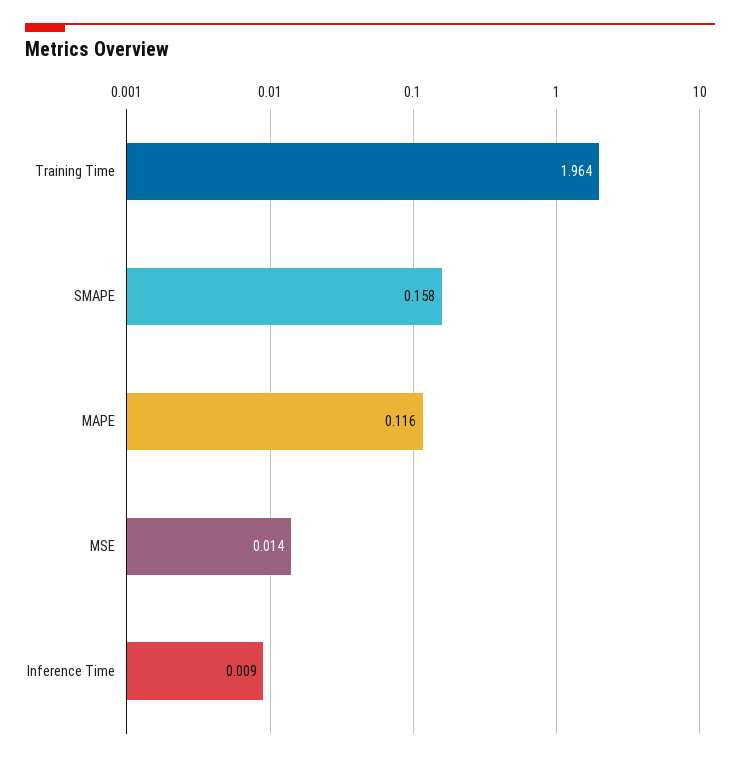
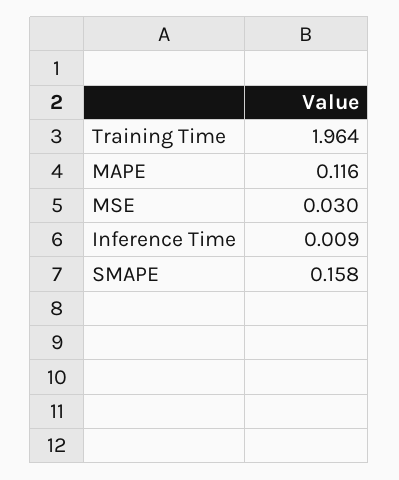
  {
    "Training Time": 1.964,
    "SMAPE": 0.158,
    "MAPE": 0.116,
-   "MSE": 0.014,
+   "MSE": 0.03,
    "Inference Time": 0.009
  }

